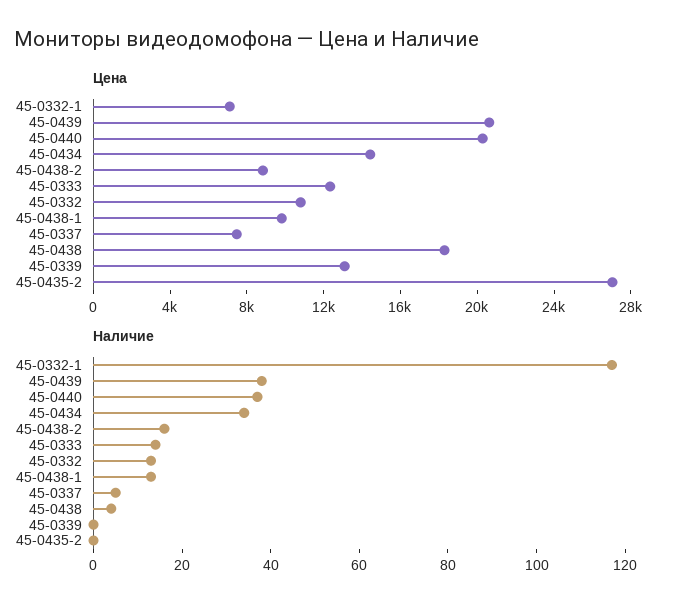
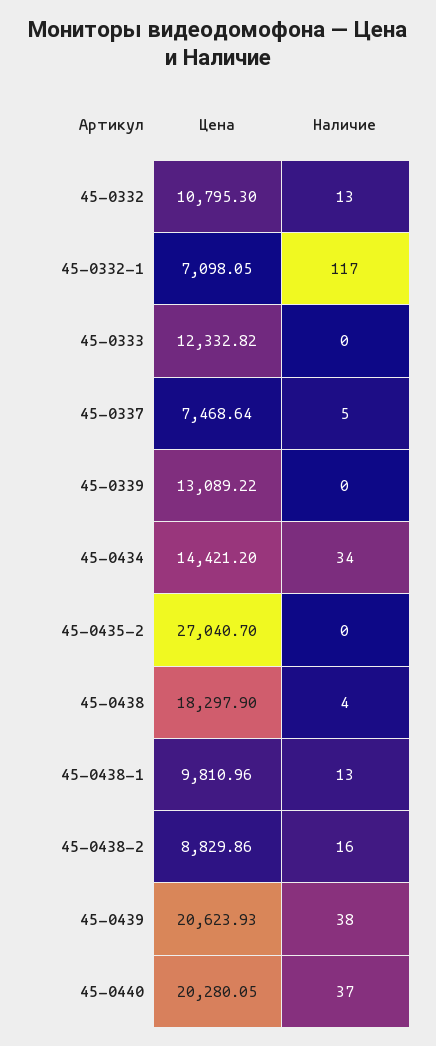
  {
    "Цена": {
      "45-0332-1": 7098.05,
      "45-0439": 20623.93,
      "45-0440": 20280.05,
      "45-0434": 14421.2,
      "45-0438-2": 8829.86,
      "45-0333": 12332.82,
      "45-0332": 10795.3,
      "45-0438-1": 9810.96,
      "45-0337": 7468.64,
      "45-0438": 18297.9,
      "45-0339": 13089.22,
      "45-0435-2": 27040.7
    },
    "Наличие": {
      "45-0332-1": 117,
      "45-0439": 38,
      "45-0440": 37,
      "45-0434": 34,
      "45-0438-2": 16,
-     "45-0333": 15,
+     "45-0333": 0,
      "45-0332": 13,
      "45-0438-1": 13,
      "45-0337": 5,
      "45-0438": 4,
      "45-0339": 0,
      "45-0435-2": 0
    }
  }

